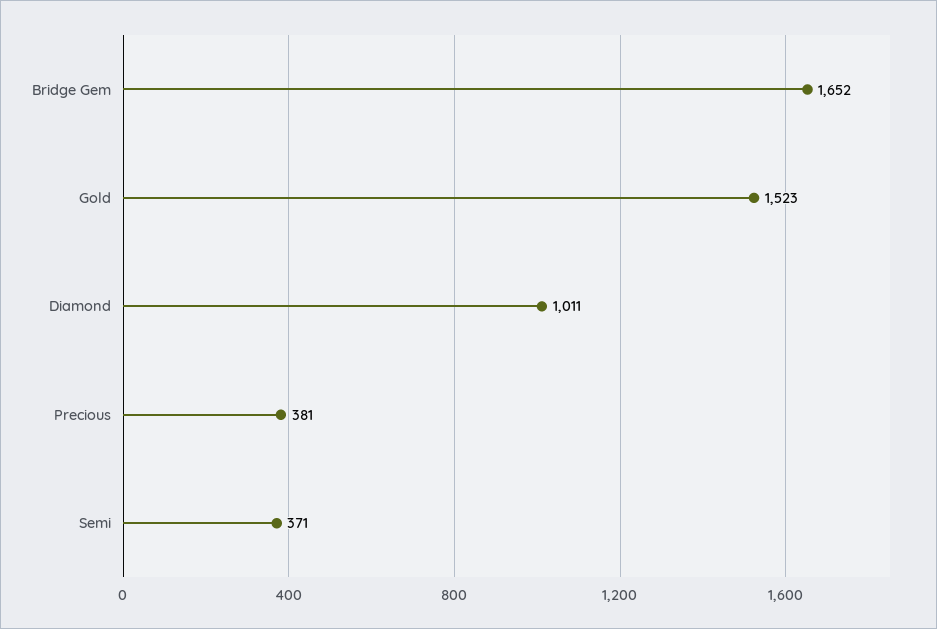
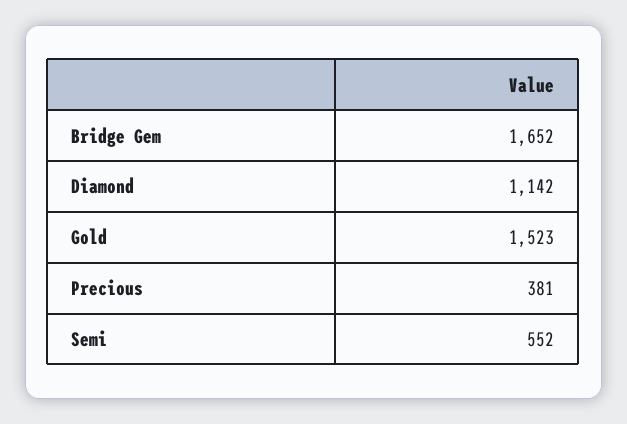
  {
    "Bridge Gem": 1652,
    "Gold": 1523,
-   "Diamond": 1011,
+   "Diamond": 1142,
    "Precious": 381,
-   "Semi": 371
+   "Semi": 552
  }

